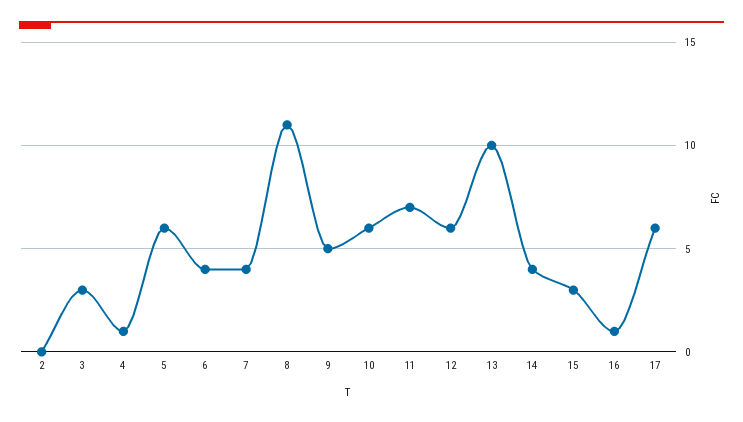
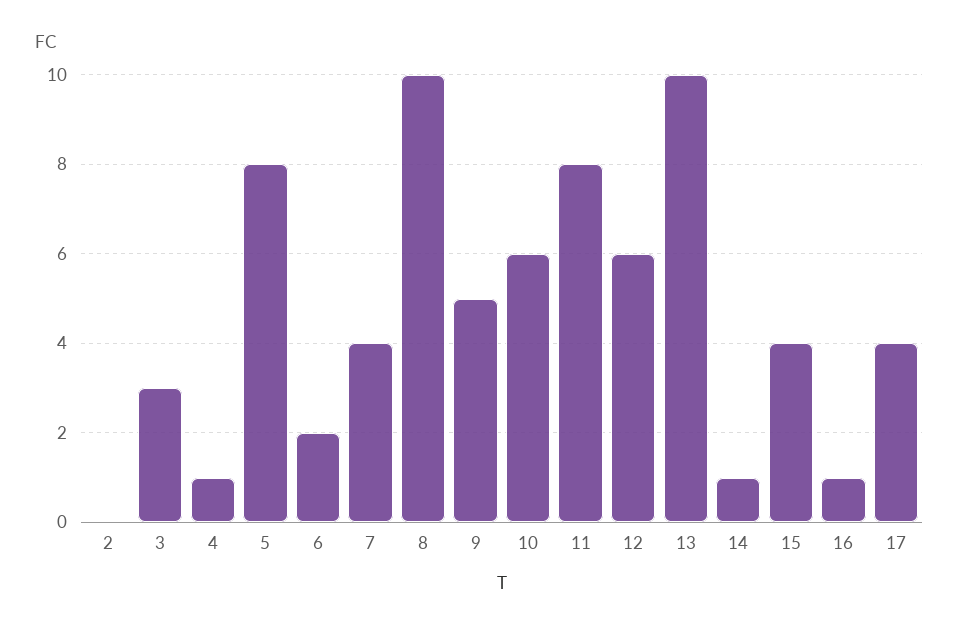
  {
    "2": 0,
    "3": 3,
    "4": 1,
-   "5": 6,
+   "5": 8,
-   "6": 4,
+   "6": 2,
    "7": 4,
-   "8": 11,
+   "8": 10,
    "9": 5,
    "10": 6,
-   "11": 7,
+   "11": 8,
    "12": 6,
    "13": 10,
-   "14": 4,
+   "14": 1,
-   "15": 3,
+   "15": 4,
    "16": 1,
-   "17": 6
+   "17": 4
  }

